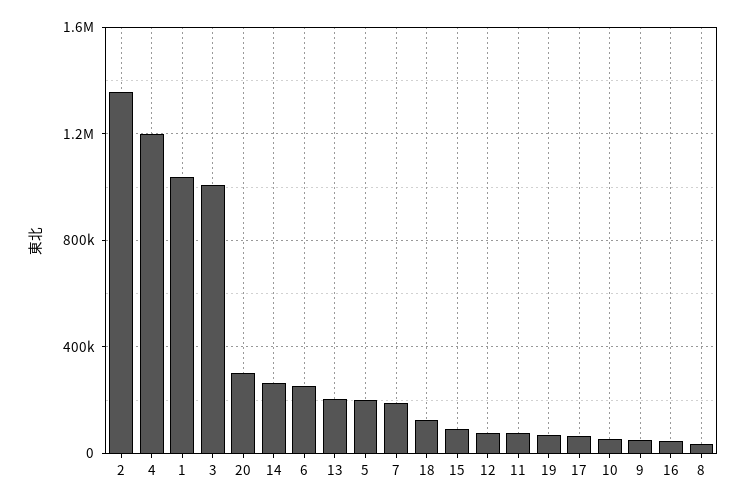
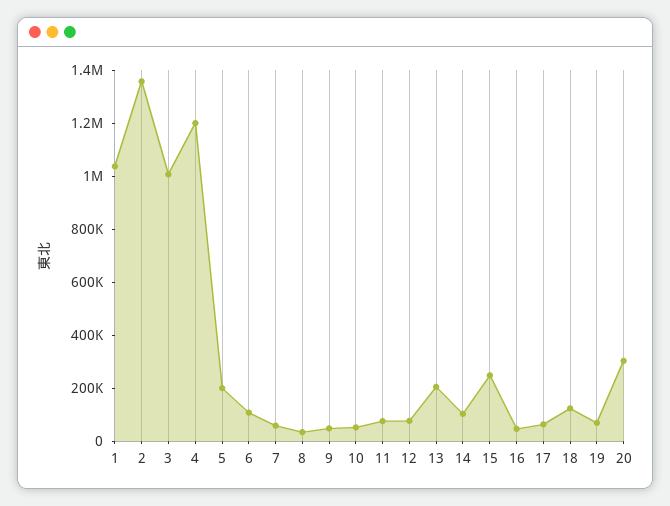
  {
    "2": 1350000,
    "4": 1200000,
    "1": 1050000,
    "3": 1000000,
    "20": 300000,
-   "14": 250000,
+   "14": 100000,
-   "6": 250000,
+   "6": 100000,
    "13": 200000,
    "5": 200000,
-   "7": 200000,
+   "7": 50000,
    "18": 150000,
-   "15": 100000,
+   "15": 250000,
    "12": 100000,
    "11": 100000,
    "19": 50000,
    "17": 50000,
    "10": 50000,
    "9": 50000,
    "16": 50000,
    "8": 50000
  }

